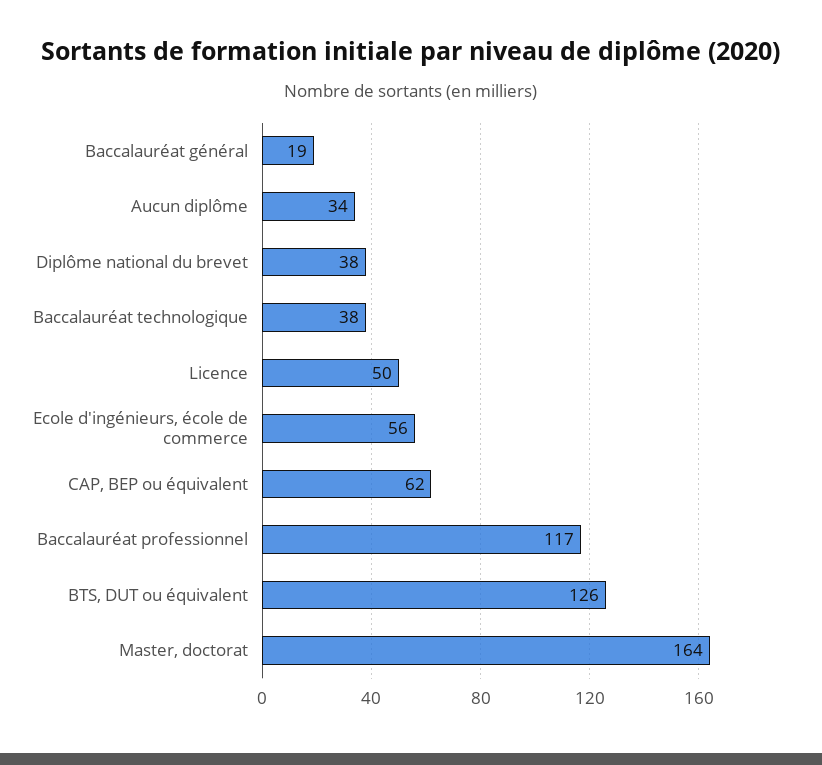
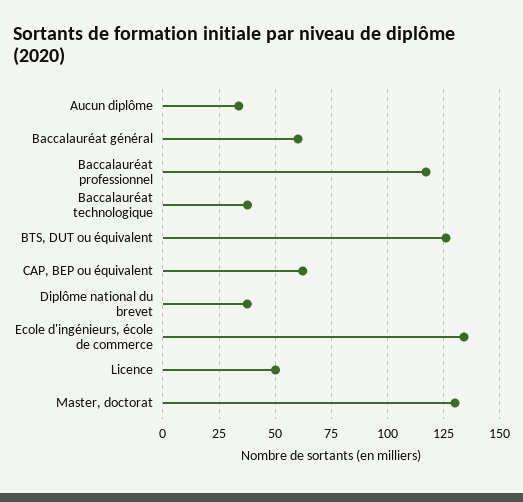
  {
-   "Baccalauréat général": 19,
+   "Baccalauréat général": 60,
    "Aucun diplôme": 34,
    "Diplôme national du brevet": 38,
    "Baccalauréat technologique": 38,
    "Licence": 50,
-   "Ecole d'ingénieurs, école de commerce": 56,
+   "Ecole d'ingénieurs, école de commerce": 135,
    "CAP, BEP ou équivalent": 62,
    "Baccalauréat professionnel": 117,
    "BTS, DUT ou équivalent": 126,
-   "Master, doctorat": 164
+   "Master, doctorat": 130
  }

